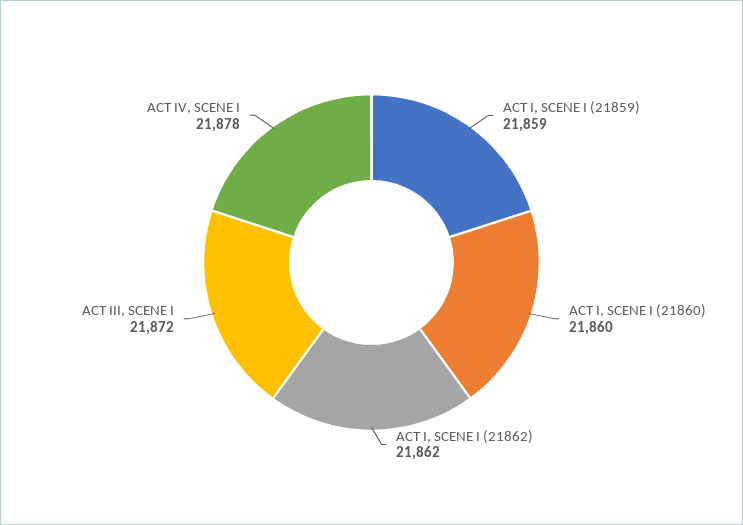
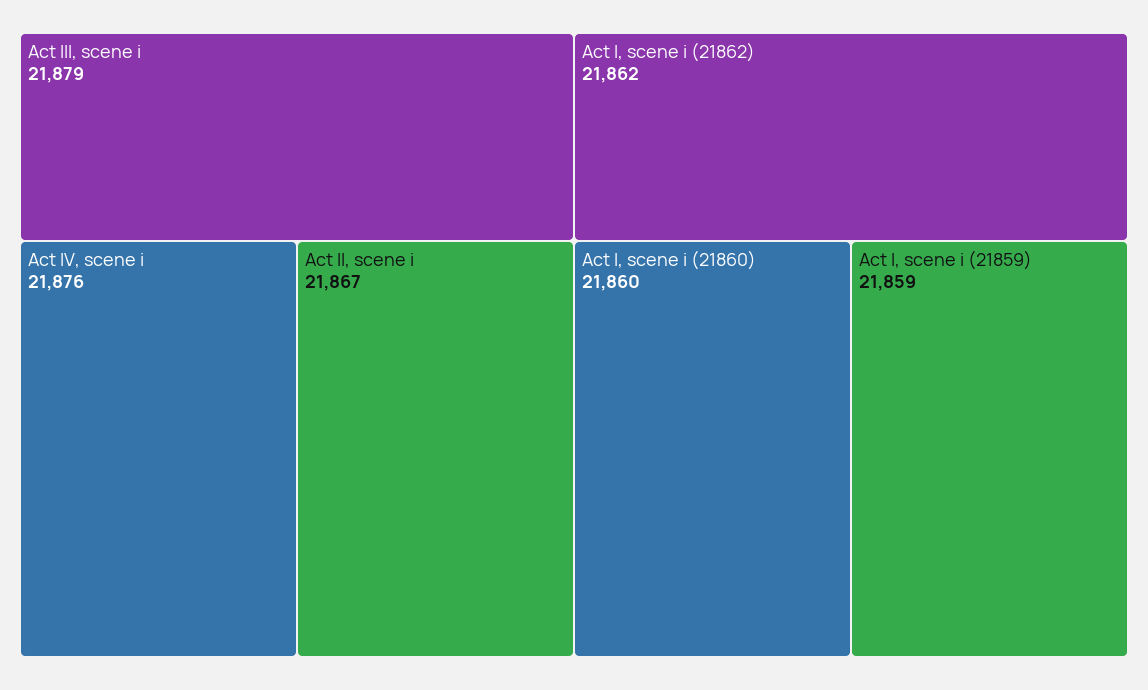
  {
    "ACT I, SCENE I (21859)": 21859,
    "ACT I, SCENE I (21860)": 21860,
    "ACT I, SCENE I (21862)": 21862,
-   "ACT III, SCENE I": 21872,
+   "ACT III, SCENE I": 21879,
-   "ACT IV, SCENE I": 21878
+   "ACT IV, SCENE I": 21876,
+   "Act II, scene i": 21867
  }

